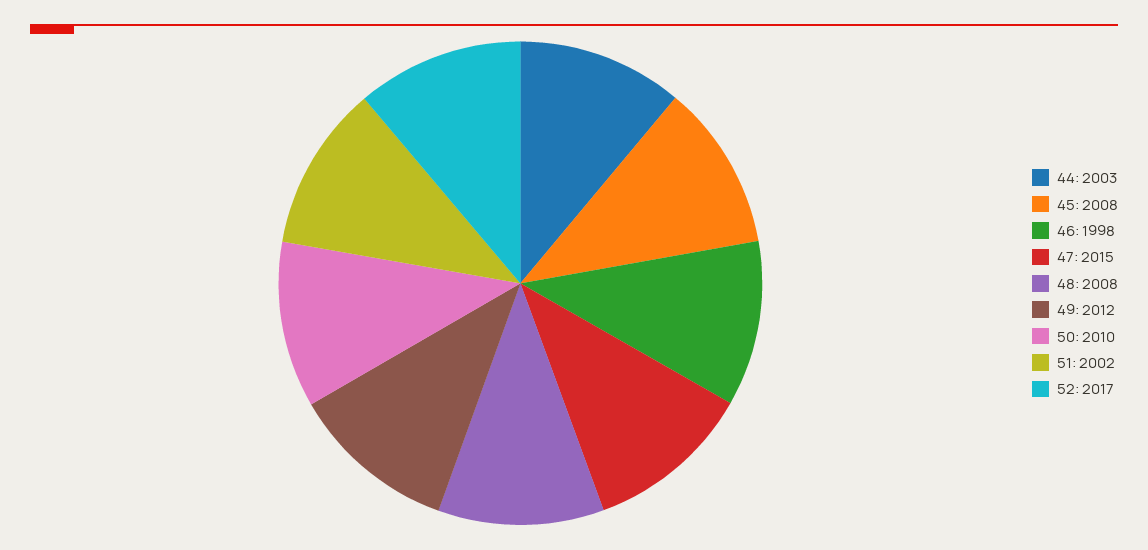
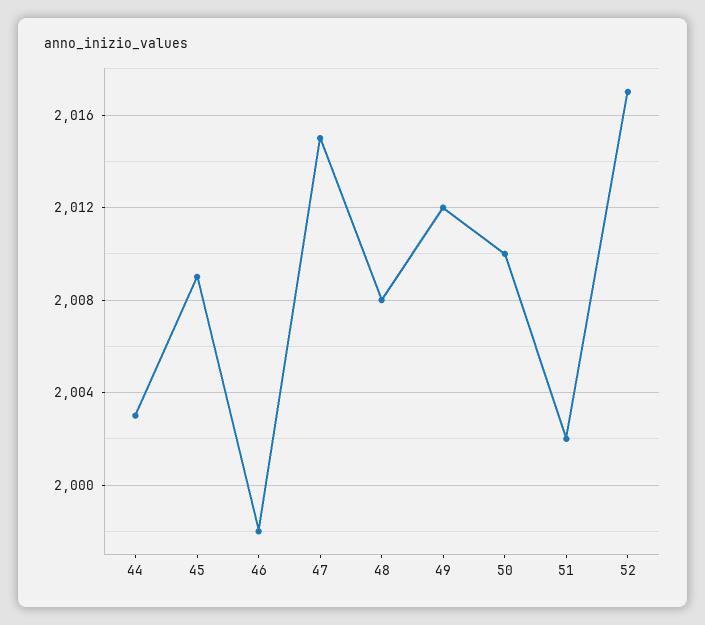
  {
    "44": 2003,
-   "45": 2008,
+   "45": 2009,
    "46": 1998,
    "47": 2015,
    "48": 2008,
    "49": 2012,
    "50": 2010,
    "51": 2002,
    "52": 2017
  }

